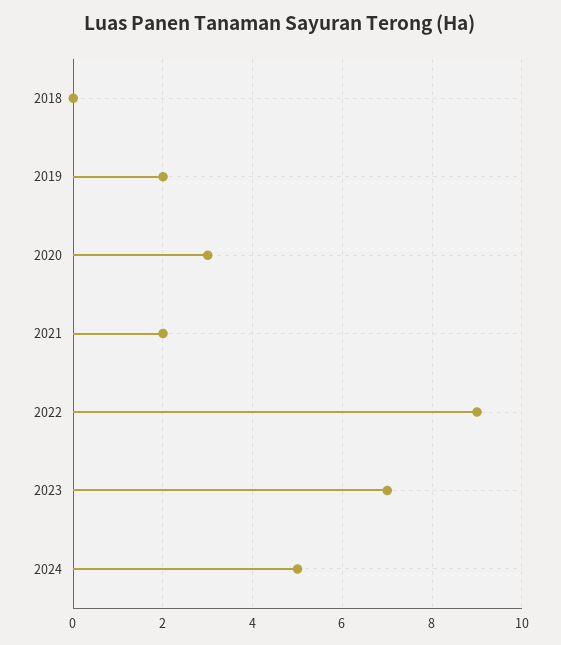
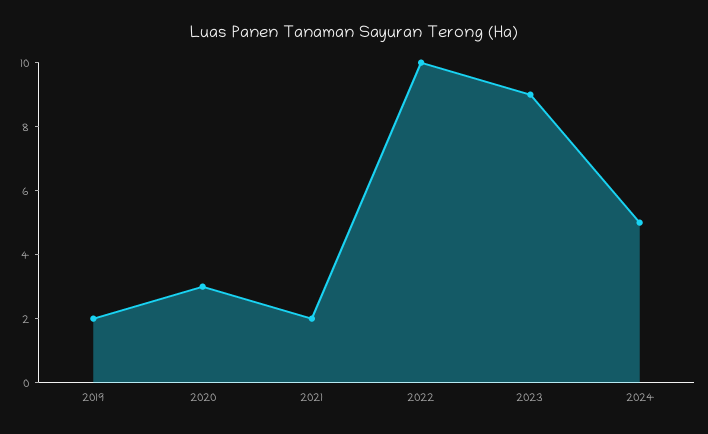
  {
-   "2018": 0,
    "2019": 2,
    "2020": 3,
    "2021": 2,
-   "2022": 9,
+   "2022": 10,
-   "2023": 7,
+   "2023": 9,
    "2024": 5
  }

